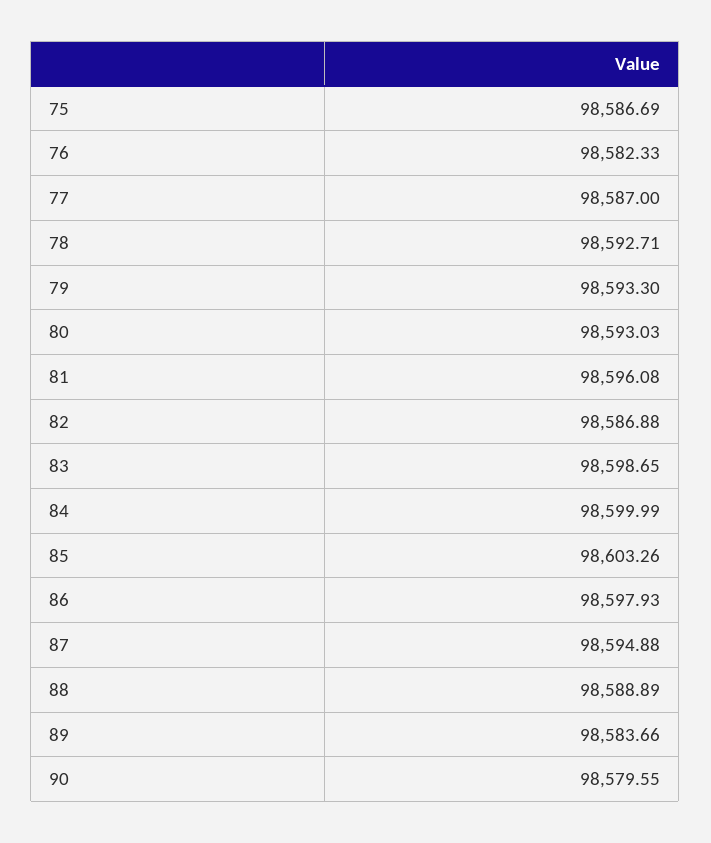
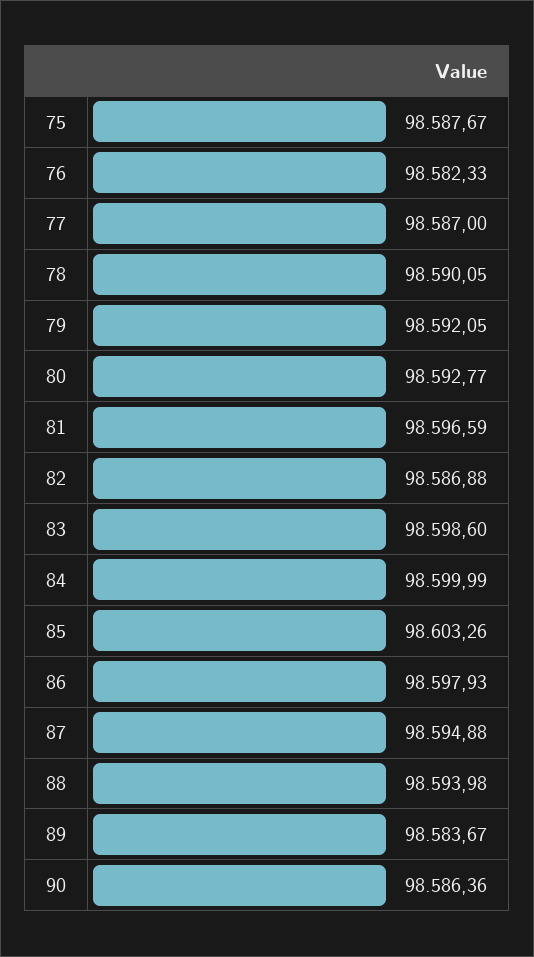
  {
-   "75": 98586.69,
+   "75": 98587.67,
    "76": 98582.33,
    "77": 98587,
-   "78": 98592.71,
+   "78": 98590.05,
-   "79": 98593.3,
+   "79": 98592.05,
-   "80": 98593.03,
+   "80": 98592.77,
-   "81": 98596.08,
+   "81": 98596.59,
    "82": 98586.88,
-   "83": 98598.65,
+   "83": 98598.6,
    "84": 98599.99,
    "85": 98603.26,
    "86": 98597.93,
    "87": 98594.88,
-   "88": 98588.89,
+   "88": 98593.98,
-   "89": 98583.66,
+   "89": 98583.67,
-   "90": 98579.55
+   "90": 98586.36
  }

